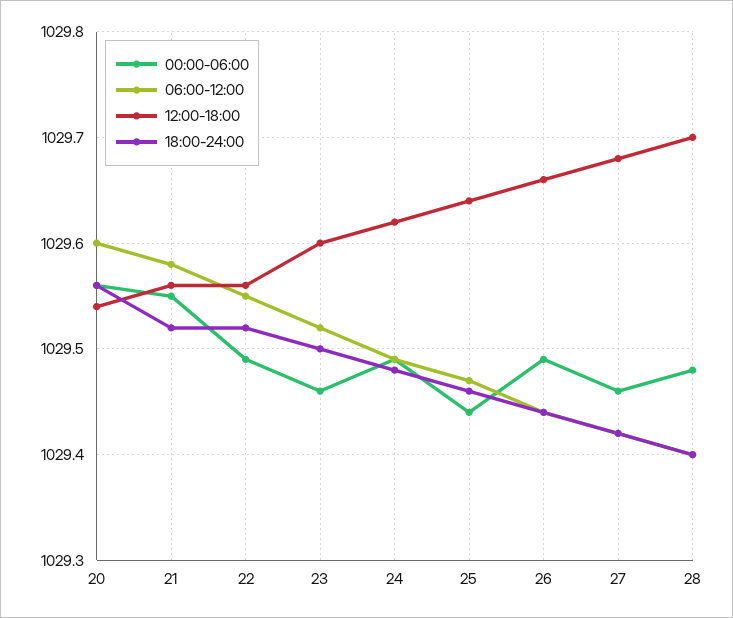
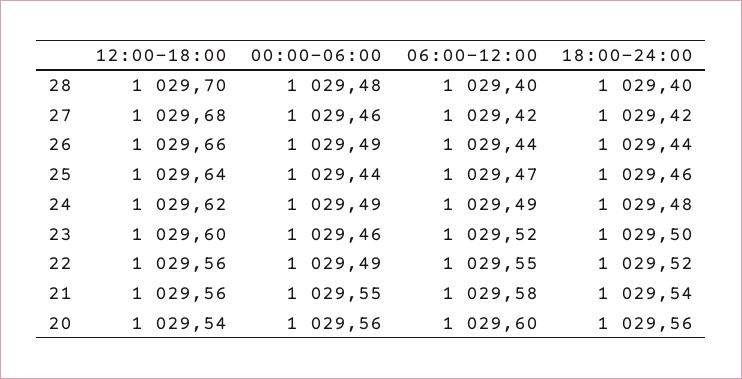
  {
    "00:00-06:00": {
      "20": 1029.56,
      "21": 1029.55,
      "22": 1029.49,
      "23": 1029.46,
      "24": 1029.49,
      "25": 1029.44,
      "26": 1029.49,
      "27": 1029.46,
      "28": 1029.48
    },
    "06:00-12:00": {
      "20": 1029.6,
      "21": 1029.58,
      "22": 1029.55,
      "23": 1029.52,
      "24": 1029.49,
      "25": 1029.47,
      "26": 1029.44,
      "27": 1029.42,
      "28": 1029.4
    },
    "12:00-18:00": {
      "20": 1029.54,
      "21": 1029.56,
      "22": 1029.56,
      "23": 1029.6,
      "24": 1029.62,
      "25": 1029.64,
      "26": 1029.66,
      "27": 1029.68,
      "28": 1029.7
    },
    "18:00-24:00": {
      "20": 1029.56,
-     "21": 1029.52,
+     "21": 1029.54,
      "22": 1029.52,
      "23": 1029.5,
      "24": 1029.48,
      "25": 1029.46,
      "26": 1029.44,
      "27": 1029.42,
      "28": 1029.4
    }
  }

